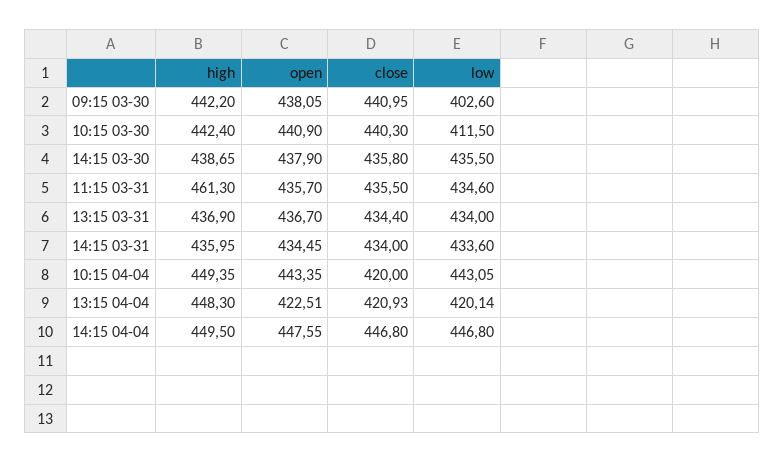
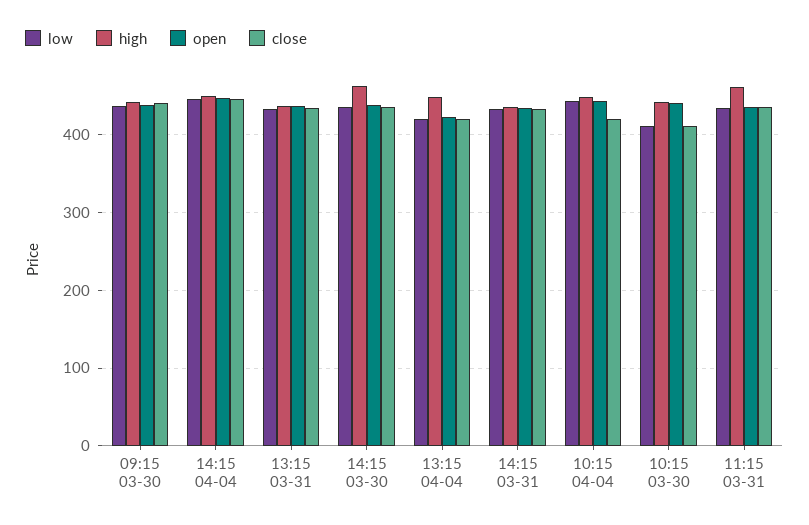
  {
    "high": {
      "09:15 03-30": 442.2,
      "10:15 03-30": 442.4,
-     "14:15 03-30": 438.65,
+     "14:15 03-30": 460,
      "11:15 03-31": 461.3,
      "13:15 03-31": 436.9,
      "14:15 03-31": 435.95,
      "10:15 04-04": 449.35,
      "13:15 04-04": 448.3,
      "14:15 04-04": 449.5
    },
    "open": {
      "09:15 03-30": 438.05,
      "10:15 03-30": 440.9,
      "14:15 03-30": 437.9,
      "11:15 03-31": 435.7,
      "13:15 03-31": 436.7,
      "14:15 03-31": 434.45,
      "10:15 04-04": 443.35,
      "13:15 04-04": 422.51,
      "14:15 04-04": 447.55
    },
    "close": {
      "09:15 03-30": 440.95,
-     "10:15 03-30": 440.3,
+     "10:15 03-30": 410,
      "14:15 03-30": 435.8,
      "11:15 03-31": 435.5,
      "13:15 03-31": 434.4,
      "14:15 03-31": 434,
      "10:15 04-04": 420,
      "13:15 04-04": 420.93,
      "14:15 04-04": 446.8
    },
    "low": {
-     "09:15 03-30": 402.6,
+     "09:15 03-30": 440,
      "10:15 03-30": 411.5,
      "14:15 03-30": 435.5,
      "11:15 03-31": 434.6,
      "13:15 03-31": 434,
      "14:15 03-31": 433.6,
      "10:15 04-04": 443.05,
      "13:15 04-04": 420.14,
      "14:15 04-04": 446.8
    }
  }

